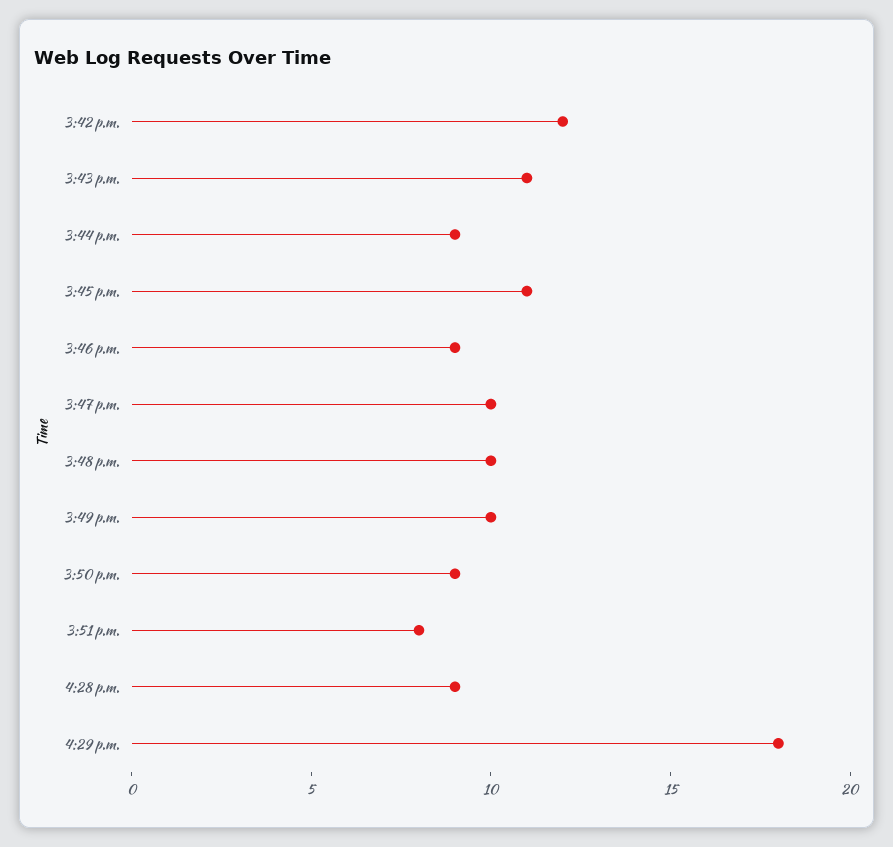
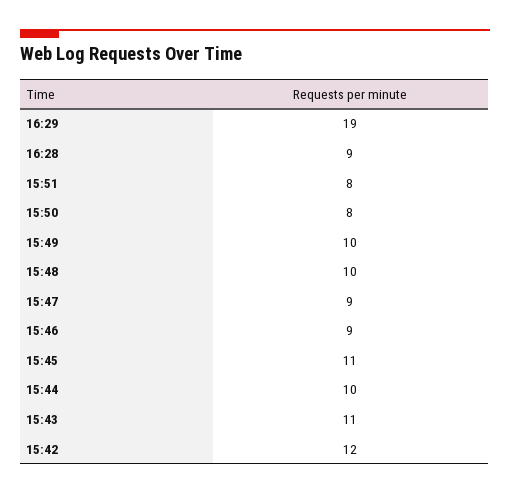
  {
    "3:42 p.m.": 12,
    "3:43 p.m.": 11,
-   "3:44 p.m.": 9,
+   "3:44 p.m.": 10,
    "3:45 p.m.": 11,
    "3:46 p.m.": 9,
-   "3:47 p.m.": 10,
+   "3:47 p.m.": 9,
    "3:48 p.m.": 10,
    "3:49 p.m.": 10,
-   "3:50 p.m.": 9,
+   "3:50 p.m.": 8,
    "3:51 p.m.": 8,
    "4:28 p.m.": 9,
-   "4:29 p.m.": 18
+   "4:29 p.m.": 19
  }

